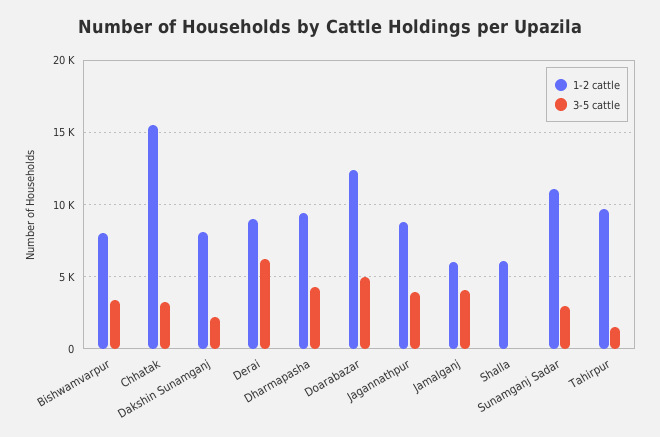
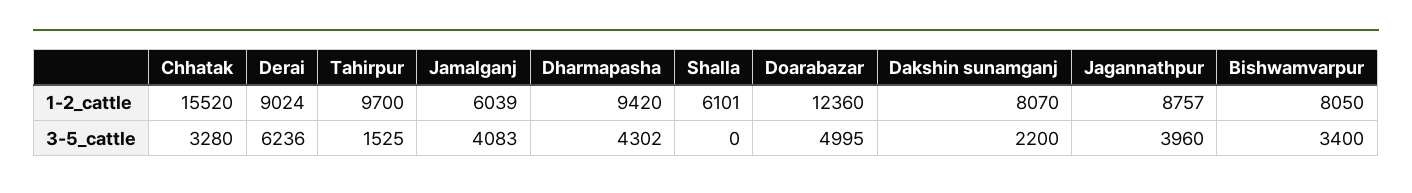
  {
    "1-2 cattle": {
      "Bishwamvarpur": 8050,
      "Chhatak": 15520,
      "Dakshin Sunamganj": 8070,
      "Derai": 9024,
      "Dharmapasha": 9420,
      "Doarabazar": 12360,
      "Jagannathpur": 8757,
      "Jamalganj": 6039,
      "Shalla": 6101,
-     "Sunamganj Sadar": 11000,
      "Tahirpur": 9700
    },
    "3-5 cattle": {
      "Bishwamvarpur": 3400,
      "Chhatak": 3280,
      "Dakshin Sunamganj": 2200,
      "Derai": 6236,
      "Dharmapasha": 4302,
      "Doarabazar": 4995,
      "Jagannathpur": 3960,
      "Jamalganj": 4083,
      "Shalla": 0,
-     "Sunamganj Sadar": 3000,
      "Tahirpur": 1525
    }
  }

